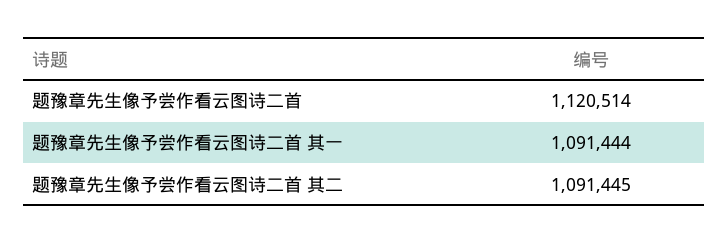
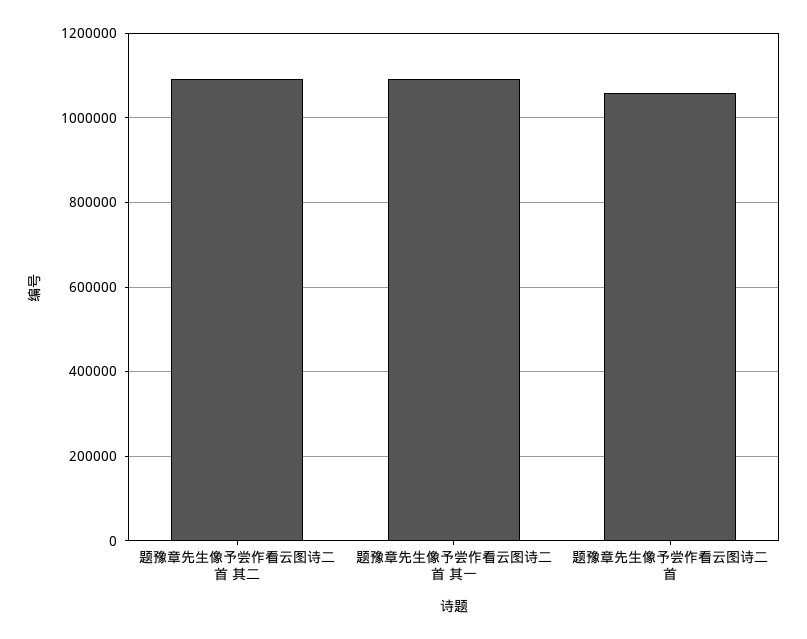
  {
-   "题豫章先生像予尝作看云图诗二首": 1120514,
+   "题豫章先生像予尝作看云图诗二首": 1060000,
    "题豫章先生像予尝作看云图诗二首 其一": 1091444,
    "题豫章先生像予尝作看云图诗二首 其二": 1091445
  }

